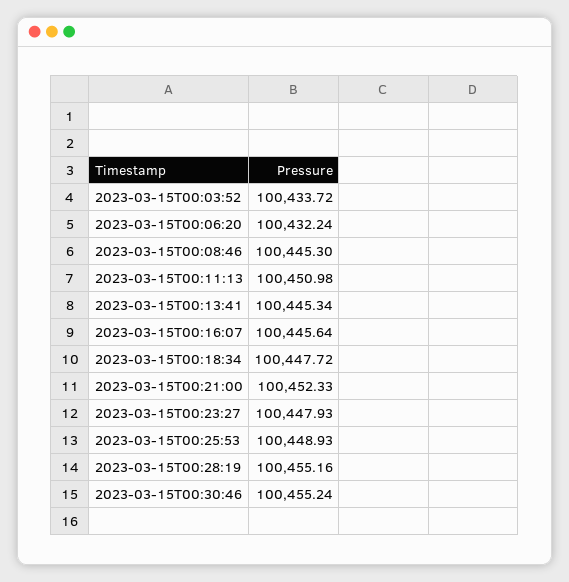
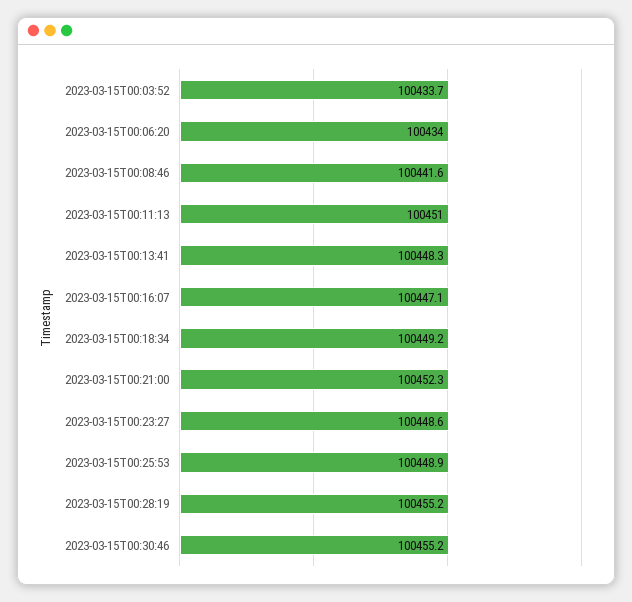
  {
    "2023-03-15T00:03:52": 100433.72,
-   "2023-03-15T00:06:20": 100432.24,
+   "2023-03-15T00:06:20": 100434,
-   "2023-03-15T00:08:46": 100445.3,
+   "2023-03-15T00:08:46": 100441.6,
    "2023-03-15T00:11:13": 100450.98,
-   "2023-03-15T00:13:41": 100445.34,
+   "2023-03-15T00:13:41": 100448.3,
-   "2023-03-15T00:16:07": 100445.64,
+   "2023-03-15T00:16:07": 100447.1,
-   "2023-03-15T00:18:34": 100447.72,
+   "2023-03-15T00:18:34": 100449.2,
    "2023-03-15T00:21:00": 100452.33,
-   "2023-03-15T00:23:27": 100447.93,
+   "2023-03-15T00:23:27": 100448.6,
    "2023-03-15T00:25:53": 100448.93,
    "2023-03-15T00:28:19": 100455.16,
    "2023-03-15T00:30:46": 100455.24
  }

